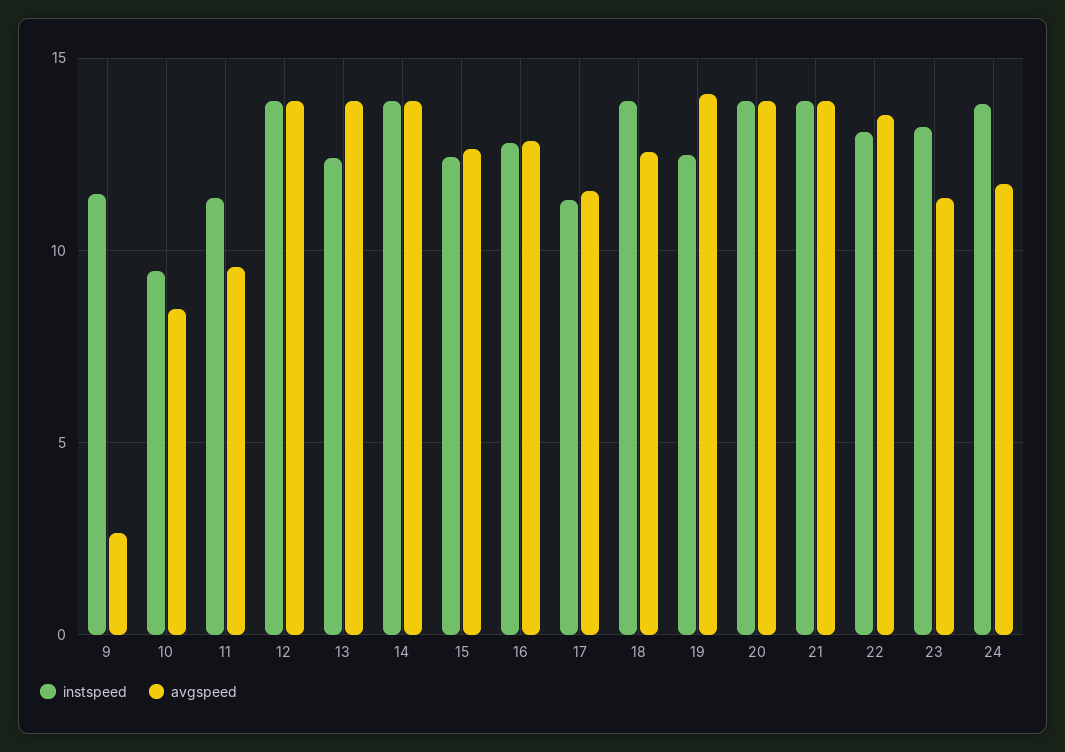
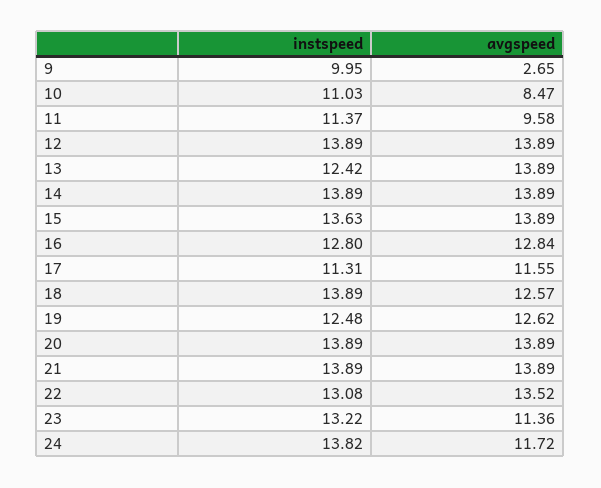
  {
    "instspeed": {
-     "9": 11.5,
+     "9": 9.95,
-     "10": 9.5,
+     "10": 11.03,
      "11": 11.37,
      "12": 13.89,
      "13": 12.42,
      "14": 13.89,
-     "15": 12.5,
+     "15": 13.63,
      "16": 12.8,
      "17": 11.31,
      "18": 13.89,
      "19": 12.48,
      "20": 13.89,
      "21": 13.89,
      "22": 13.08,
      "23": 13.22,
      "24": 13.82
    },
    "avgspeed": {
      "9": 2.65,
      "10": 8.47,
      "11": 9.58,
      "12": 13.89,
      "13": 13.89,
      "14": 13.89,
-     "15": 12.5,
+     "15": 13.89,
      "16": 12.84,
      "17": 11.55,
      "18": 12.57,
-     "19": 14,
+     "19": 12.62,
      "20": 13.89,
      "21": 13.89,
      "22": 13.52,
      "23": 11.36,
      "24": 11.72
    }
  }

